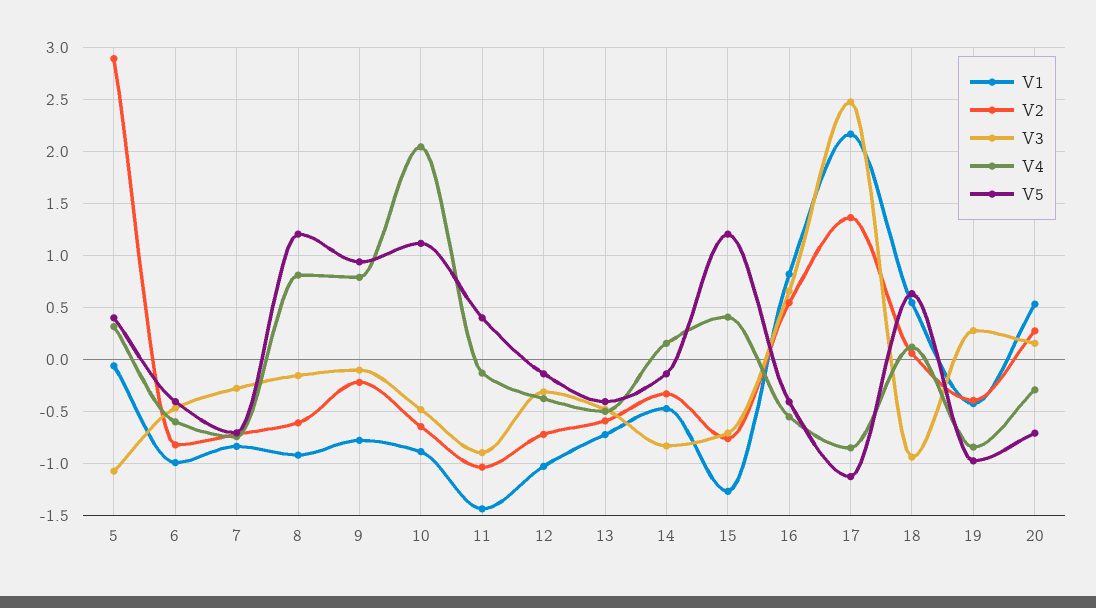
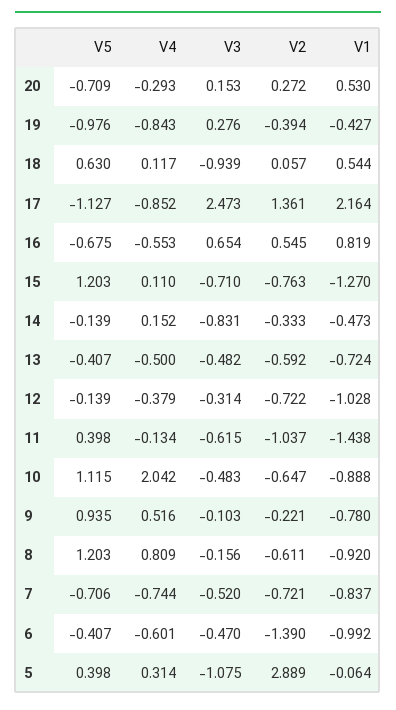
  {
    "V1": {
      "5": -0.064,
      "6": -0.992,
      "7": -0.837,
      "8": -0.92,
      "9": -0.78,
      "10": -0.888,
      "11": -1.438,
      "12": -1.028,
      "13": -0.724,
      "14": -0.473,
      "15": -1.27,
      "16": 0.819,
      "17": 2.164,
      "18": 0.544,
      "19": -0.427,
      "20": 0.53
    },
    "V2": {
      "5": 2.889,
-     "6": -0.8,
+     "6": -1.39,
      "7": -0.721,
      "8": -0.611,
      "9": -0.221,
      "10": -0.647,
      "11": -1.037,
      "12": -0.722,
      "13": -0.592,
      "14": -0.333,
      "15": -0.763,
      "16": 0.545,
      "17": 1.361,
      "18": 0.057,
      "19": -0.394,
      "20": 0.272
    },
    "V3": {
      "5": -1.075,
      "6": -0.47,
-     "7": -0.3,
+     "7": -0.52,
      "8": -0.156,
      "9": -0.103,
      "10": -0.483,
-     "11": -0.9,
+     "11": -0.615,
      "12": -0.314,
      "13": -0.482,
      "14": -0.831,
      "15": -0.71,
      "16": 0.654,
      "17": 2.473,
      "18": -0.939,
      "19": 0.276,
      "20": 0.153
    },
    "V4": {
      "5": 0.314,
      "6": -0.601,
      "7": -0.744,
      "8": 0.809,
-     "9": 0.8,
+     "9": 0.516,
      "10": 2.042,
      "11": -0.134,
      "12": -0.379,
      "13": -0.5,
      "14": 0.152,
-     "15": 0.4,
+     "15": 0.11,
      "16": -0.553,
      "17": -0.852,
      "18": 0.117,
      "19": -0.843,
      "20": -0.293
    },
    "V5": {
      "5": 0.398,
      "6": -0.407,
      "7": -0.706,
      "8": 1.203,
      "9": 0.935,
      "10": 1.115,
      "11": 0.398,
      "12": -0.139,
      "13": -0.407,
      "14": -0.139,
      "15": 1.203,
-     "16": -0.4,
+     "16": -0.675,
      "17": -1.127,
      "18": 0.63,
      "19": -0.976,
      "20": -0.709
    }
  }

